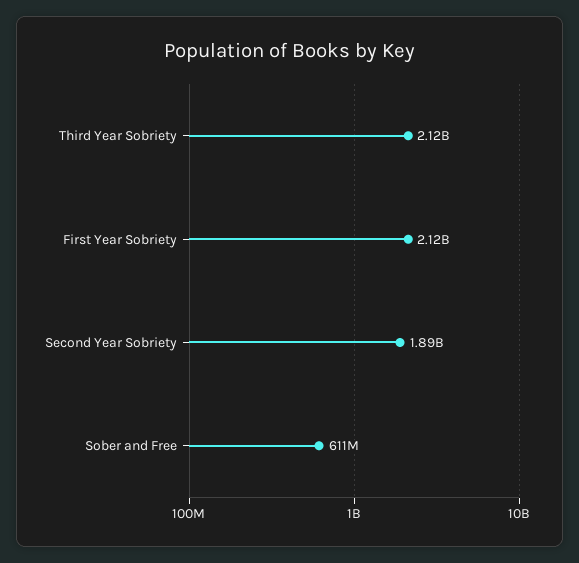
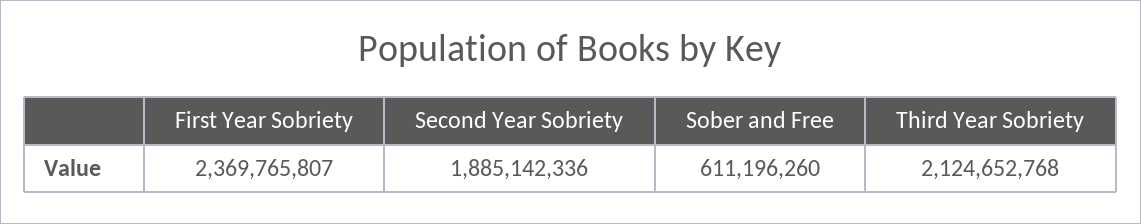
  {
    "Third Year Sobriety": 2124652768,
-   "First Year Sobriety": 2120000000,
+   "First Year Sobriety": 2369765807,
    "Second Year Sobriety": 1885142336,
    "Sober and Free": 611196260
  }

